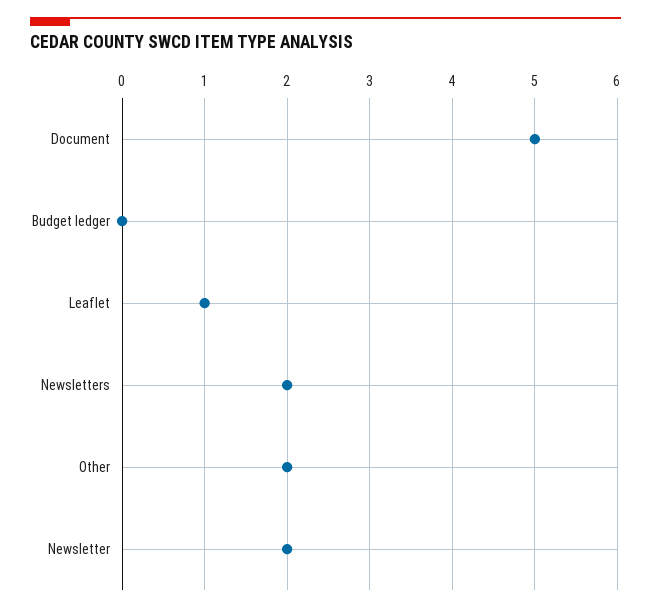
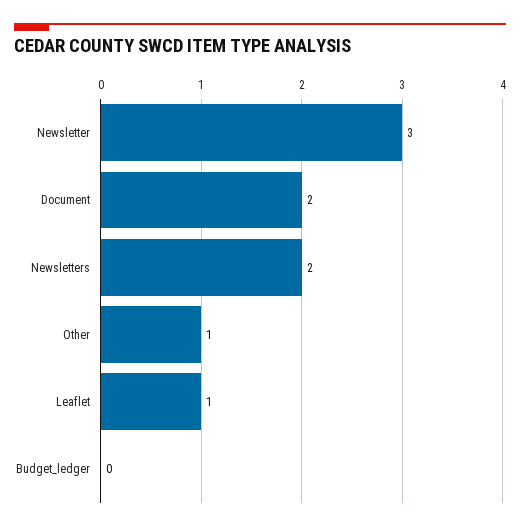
  {
-   "Document": 5,
+   "Document": 2,
    "Budget ledger": 0,
    "Leaflet": 1,
    "Newsletters": 2,
-   "Other": 2,
+   "Other": 1,
-   "Newsletter": 2
+   "Newsletter": 3
  }

